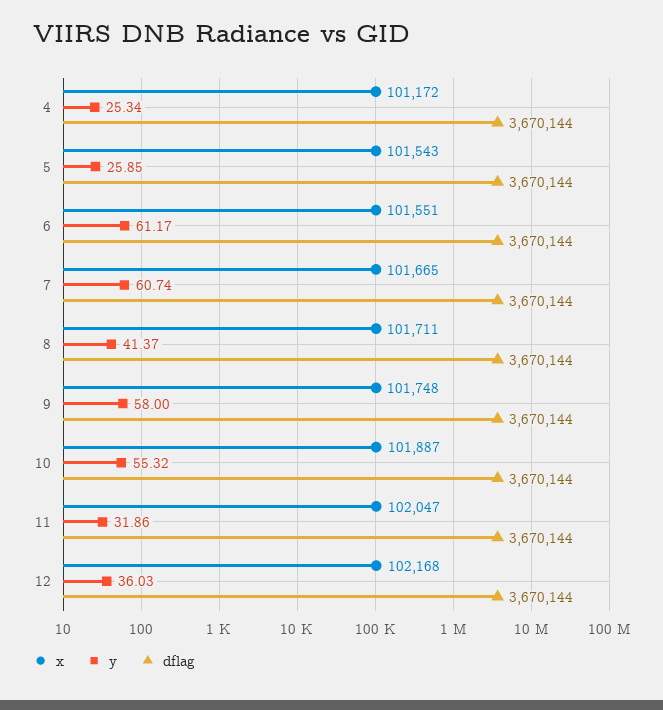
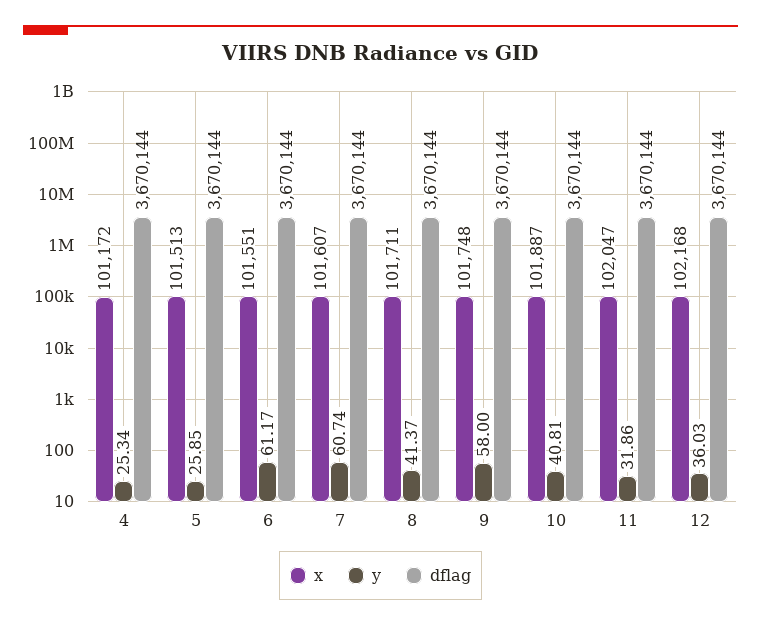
  {
    "x": {
      "4": 101172,
-     "5": 101543,
+     "5": 101513,
      "6": 101551,
-     "7": 101665,
+     "7": 101607,
      "8": 101711,
      "9": 101748,
      "10": 101887,
      "11": 102047,
      "12": 102168
    },
    "y": {
      "4": 25.34,
      "5": 25.85,
      "6": 61.17,
      "7": 60.74,
      "8": 41.37,
      "9": 58,
-     "10": 55.32,
+     "10": 40.81,
      "11": 31.86,
      "12": 36.03
    },
    "dflag": {
      "4": 3670144,
      "5": 3670144,
      "6": 3670144,
      "7": 3670144,
      "8": 3670144,
      "9": 3670144,
      "10": 3670144,
      "11": 3670144,
      "12": 3670144
    }
  }

